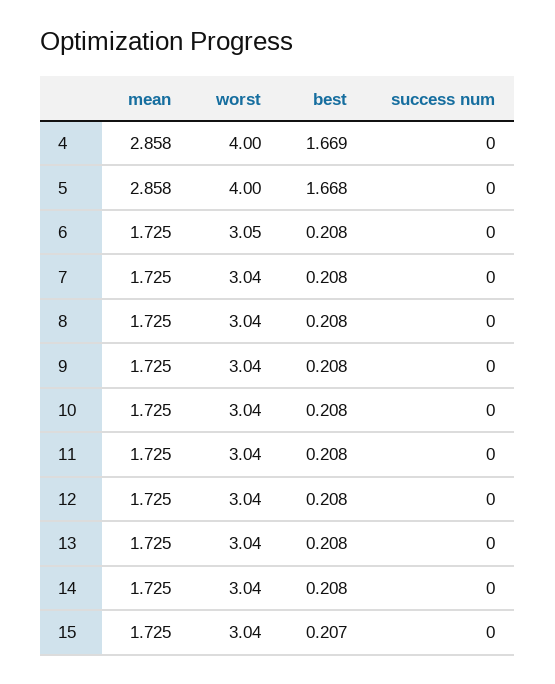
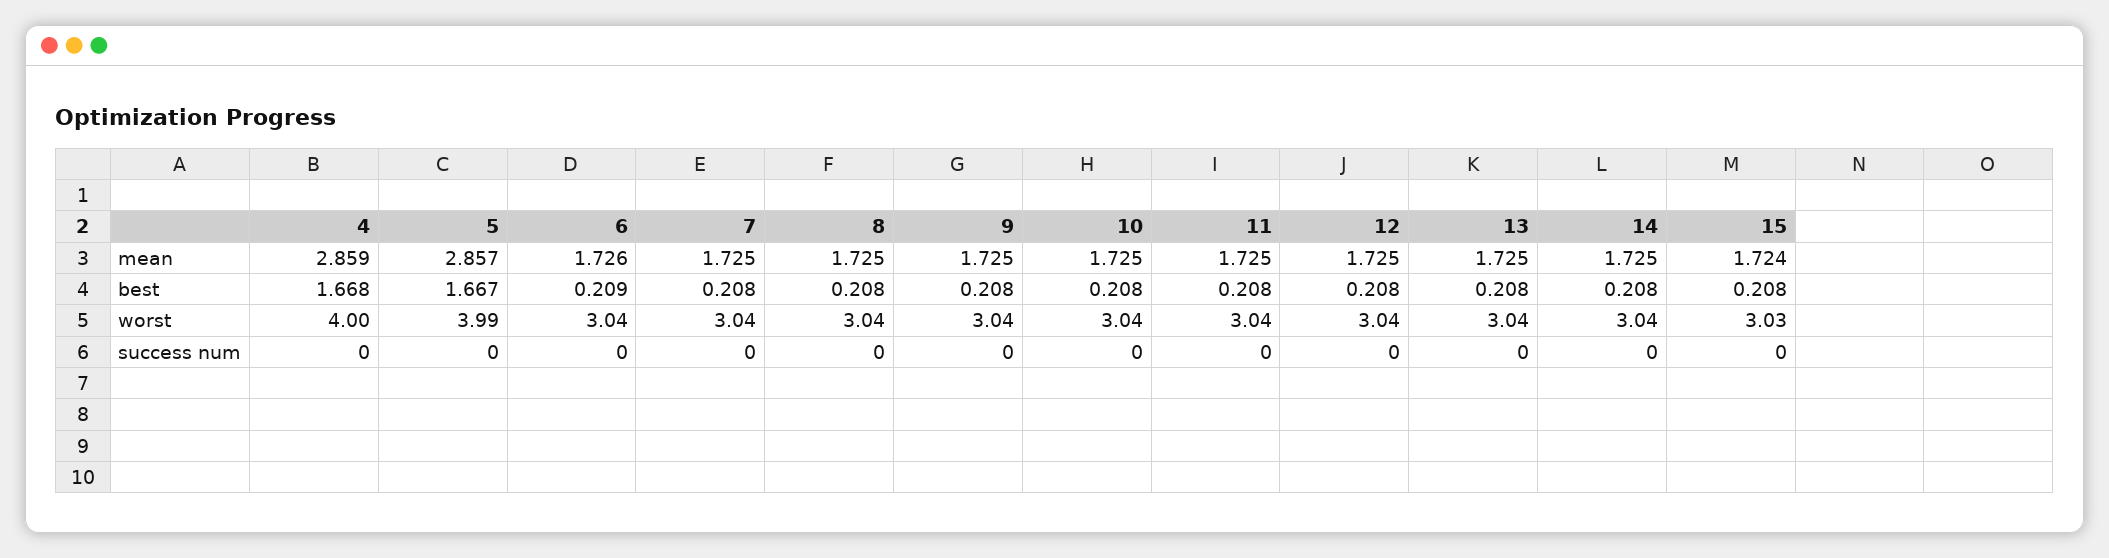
  {
    "mean": {
-     "4": 2.858,
+     "4": 2.859,
-     "5": 2.858,
+     "5": 2.857,
-     "6": 1.725,
+     "6": 1.726,
      "7": 1.725,
      "8": 1.725,
      "9": 1.725,
      "10": 1.725,
      "11": 1.725,
      "12": 1.725,
      "13": 1.725,
      "14": 1.725,
-     "15": 1.725
+     "15": 1.724
    },
    "worst": {
      "4": 4,
-     "5": 4,
+     "5": 3.99,
-     "6": 3.05,
+     "6": 3.04,
      "7": 3.04,
      "8": 3.04,
      "9": 3.04,
      "10": 3.04,
      "11": 3.04,
      "12": 3.04,
      "13": 3.04,
      "14": 3.04,
-     "15": 3.04
+     "15": 3.03
    },
    "best": {
-     "4": 1.669,
+     "4": 1.668,
-     "5": 1.668,
+     "5": 1.667,
-     "6": 0.208,
+     "6": 0.209,
      "7": 0.208,
      "8": 0.208,
      "9": 0.208,
      "10": 0.208,
      "11": 0.208,
      "12": 0.208,
      "13": 0.208,
      "14": 0.208,
-     "15": 0.207
+     "15": 0.208
    },
    "success num": {
      "4": 0,
      "5": 0,
      "6": 0,
      "7": 0,
      "8": 0,
      "9": 0,
      "10": 0,
      "11": 0,
      "12": 0,
      "13": 0,
      "14": 0,
      "15": 0
    }
  }

